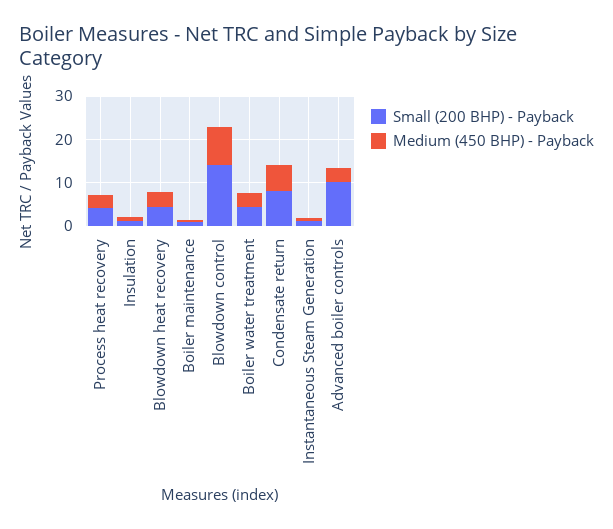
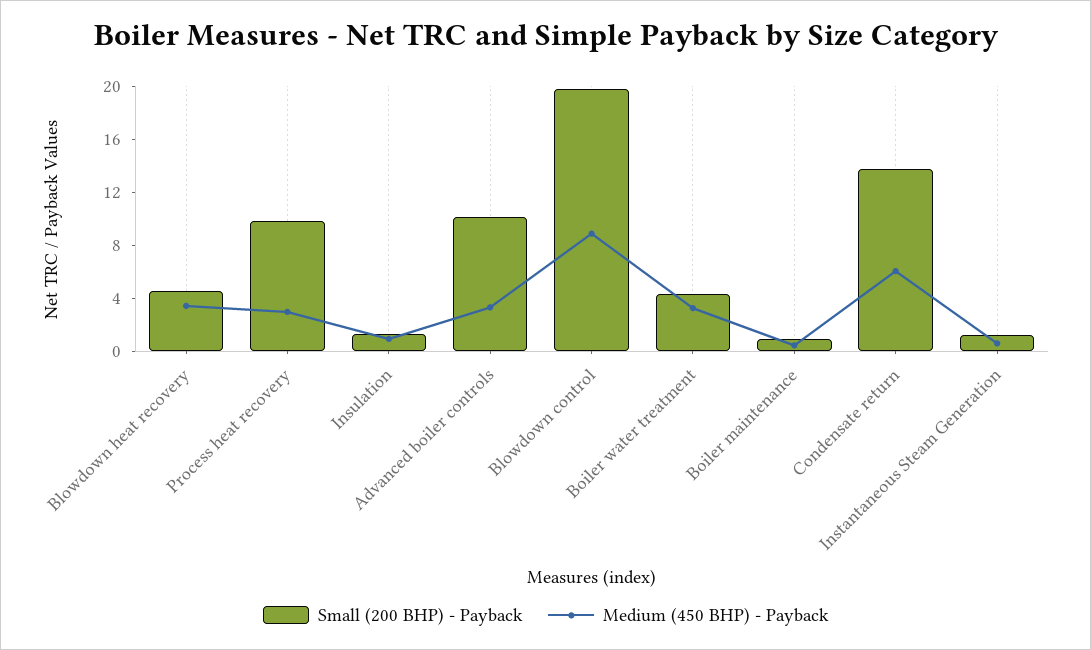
  {
    "Small (200 BHP) - Payback": {
-     "Process heat recovery": 4,
+     "Process heat recovery": 10,
      "Insulation": 1,
      "Blowdown heat recovery": 5,
      "Boiler maintenance": 1,
-     "Blowdown control": 14,
+     "Blowdown control": 20,
      "Boiler water treatment": 4,
-     "Condensate return": 8,
+     "Condensate return": 14,
      "Instantaneous Steam Generation": 1,
      "Advanced boiler controls": 10
    },
    "Medium (450 BHP) - Payback": {
      "Process heat recovery": 3,
      "Insulation": 1,
      "Blowdown heat recovery": 3,
      "Boiler maintenance": 0,
      "Blowdown control": 9,
      "Boiler water treatment": 3,
      "Condensate return": 6,
      "Instantaneous Steam Generation": 1,
      "Advanced boiler controls": 3
    }
  }

